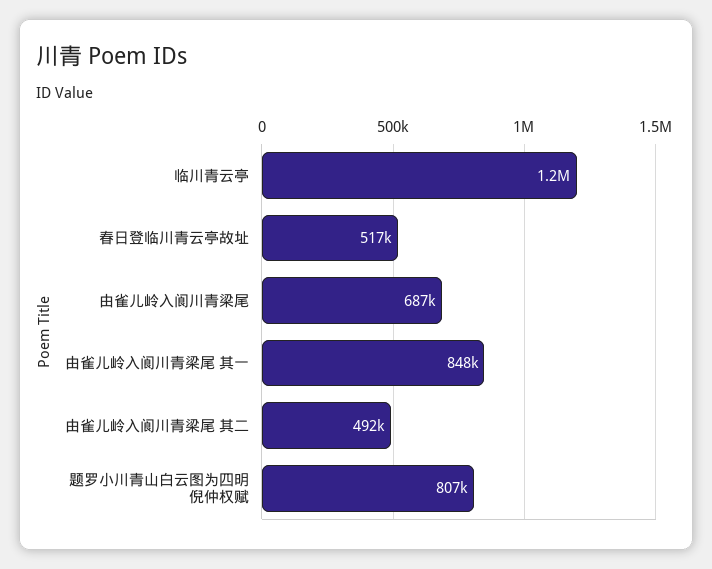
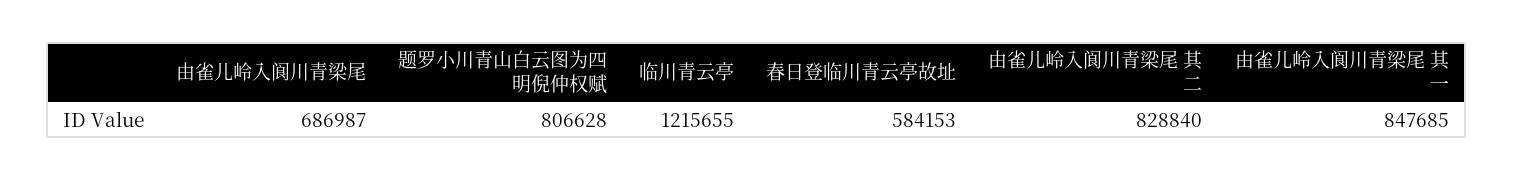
  {
    "临川青云亭": 1215655,
-   "春日登临川青云亭故址": 517000,
+   "春日登临川青云亭故址": 584153,
    "由雀儿岭入阆川青梁尾": 686987,
    "由雀儿岭入阆川青梁尾 其一": 847685,
-   "由雀儿岭入阆川青梁尾 其二": 492000,
+   "由雀儿岭入阆川青梁尾 其二": 828840,
    "题罗小川青山白云图为四明倪仲权赋": 806628
  }

